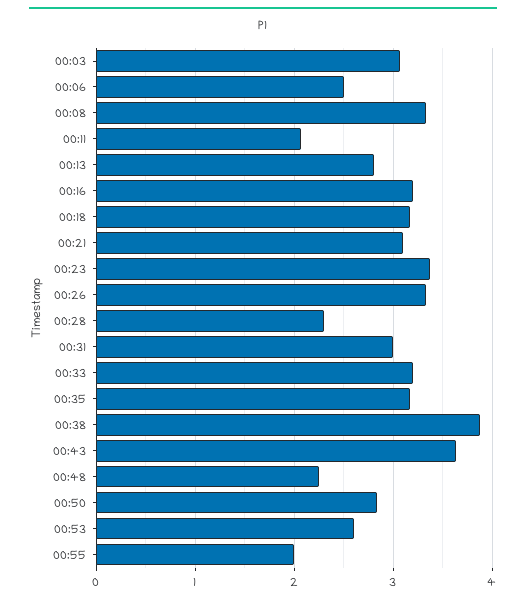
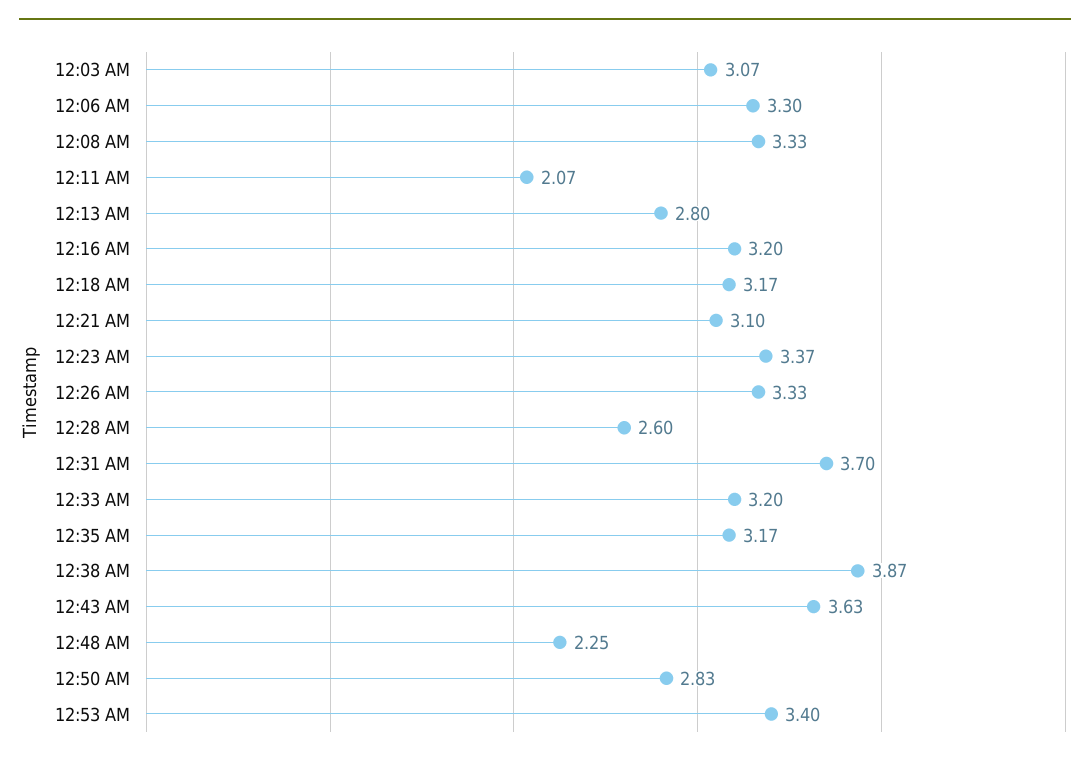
  {
    "00:03": 3.07,
-   "00:06": 2.5,
+   "00:06": 3.3,
    "00:08": 3.33,
    "00:11": 2.07,
    "00:13": 2.8,
    "00:16": 3.2,
    "00:18": 3.17,
    "00:21": 3.1,
    "00:23": 3.37,
    "00:26": 3.33,
-   "00:28": 2.3,
+   "00:28": 2.6,
-   "00:31": 3,
+   "00:31": 3.7,
    "00:33": 3.2,
    "00:35": 3.17,
    "00:38": 3.87,
    "00:43": 3.63,
    "00:48": 2.25,
    "00:50": 2.83,
-   "00:53": 2.6,
+   "00:53": 3.4
-   "00:55": 2
  }

